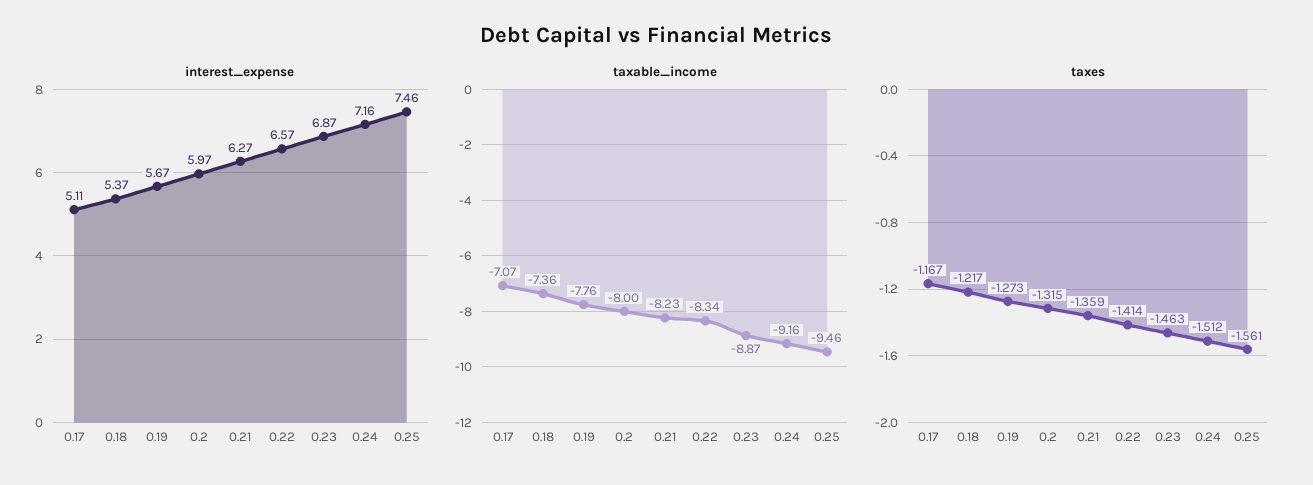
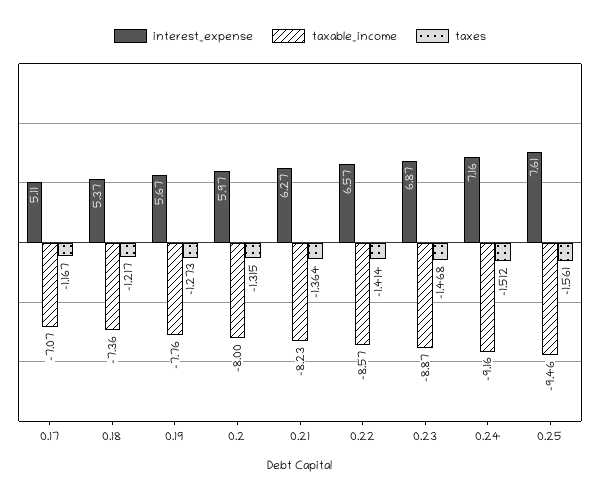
  {
    "interest_expense": {
      "0.17": 5.11,
      "0.18": 5.37,
      "0.19": 5.67,
      "0.2": 5.97,
      "0.21": 6.27,
      "0.22": 6.57,
      "0.23": 6.87,
      "0.24": 7.16,
-     "0.25": 7.46
+     "0.25": 7.61
    },
    "taxable_income": {
      "0.17": -7.07,
      "0.18": -7.36,
      "0.19": -7.76,
      "0.2": -8,
      "0.21": -8.23,
-     "0.22": -8.34,
+     "0.22": -8.57,
      "0.23": -8.87,
      "0.24": -9.16,
      "0.25": -9.46
    },
    "taxes": {
      "0.17": -1.167,
      "0.18": -1.217,
      "0.19": -1.273,
      "0.2": -1.315,
-     "0.21": -1.359,
+     "0.21": -1.364,
      "0.22": -1.414,
-     "0.23": -1.463,
+     "0.23": -1.468,
      "0.24": -1.512,
      "0.25": -1.561
    }
  }

